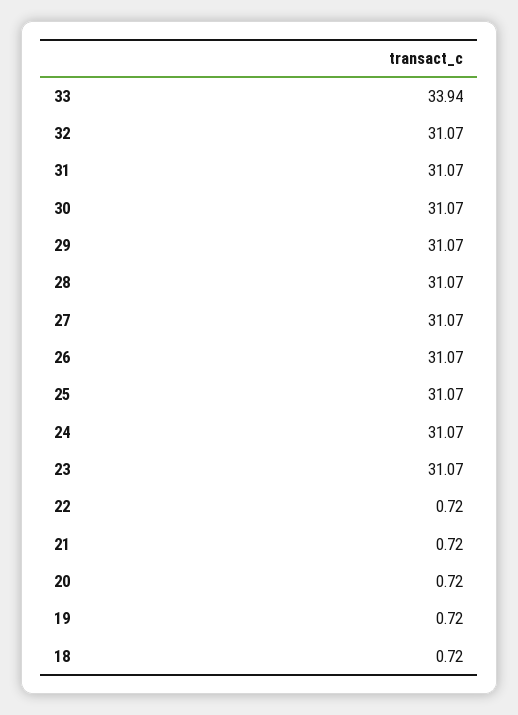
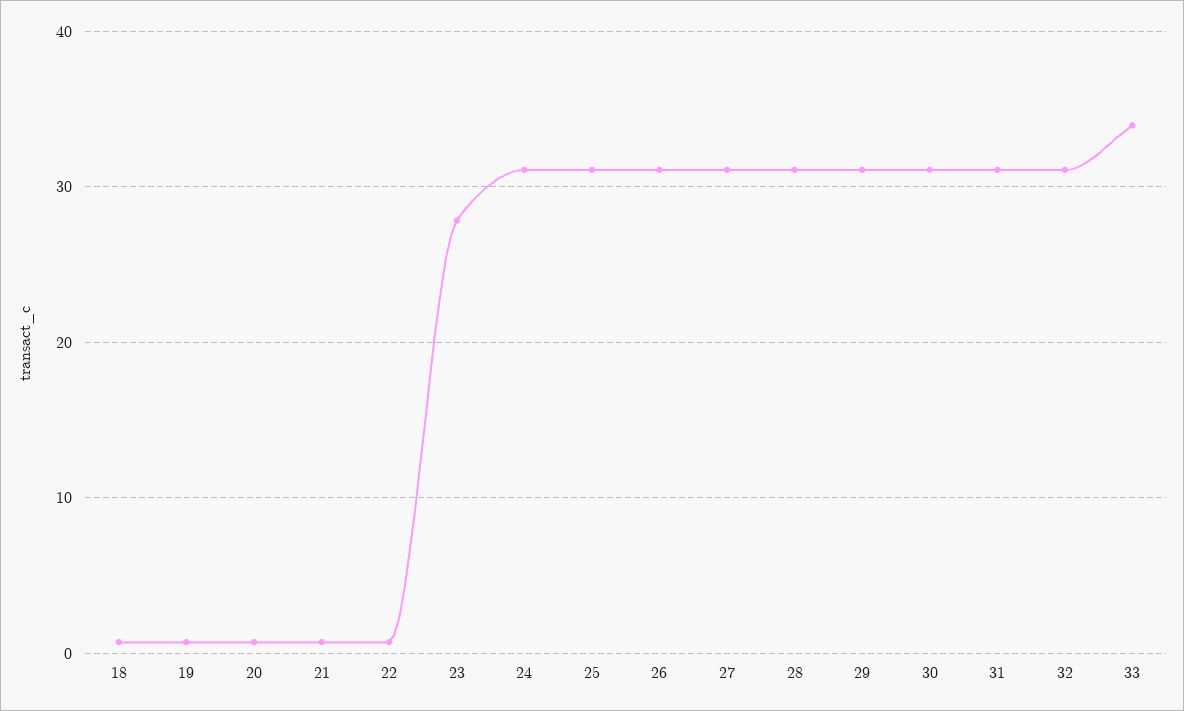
  {
    "33": 33.94,
    "32": 31.07,
    "31": 31.07,
    "30": 31.07,
    "29": 31.07,
    "28": 31.07,
    "27": 31.07,
    "26": 31.07,
    "25": 31.07,
    "24": 31.07,
-   "23": 31.07,
+   "23": 28,
    "22": 0.72,
    "21": 0.72,
    "20": 0.72,
    "19": 0.72,
    "18": 0.72
  }

